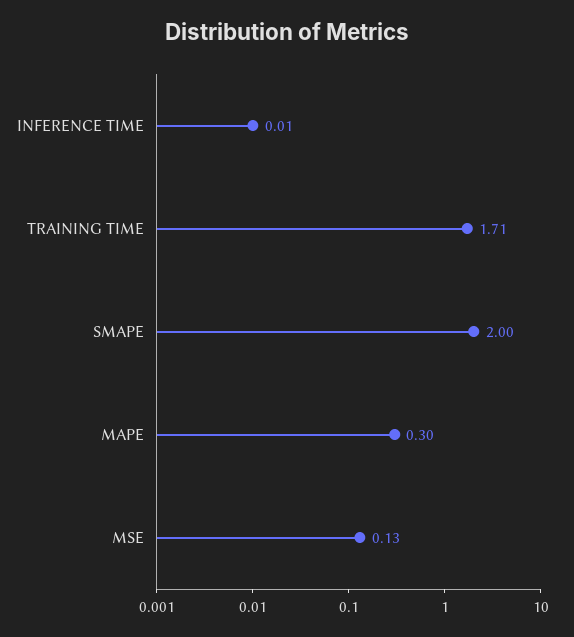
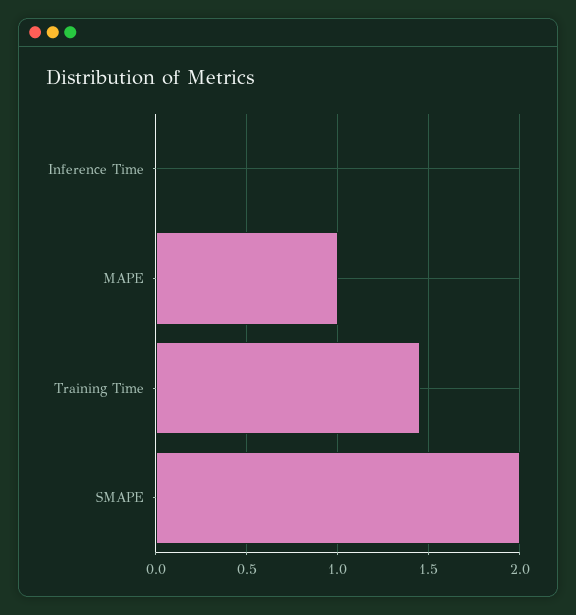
  {
    "INFERENCE TIME": 0.01,
-   "TRAINING TIME": 1.71,
+   "TRAINING TIME": 1.45,
    "SMAPE": 2,
-   "MAPE": 0.3,
+   "MAPE": 1
-   "MSE": 0.13
  }

